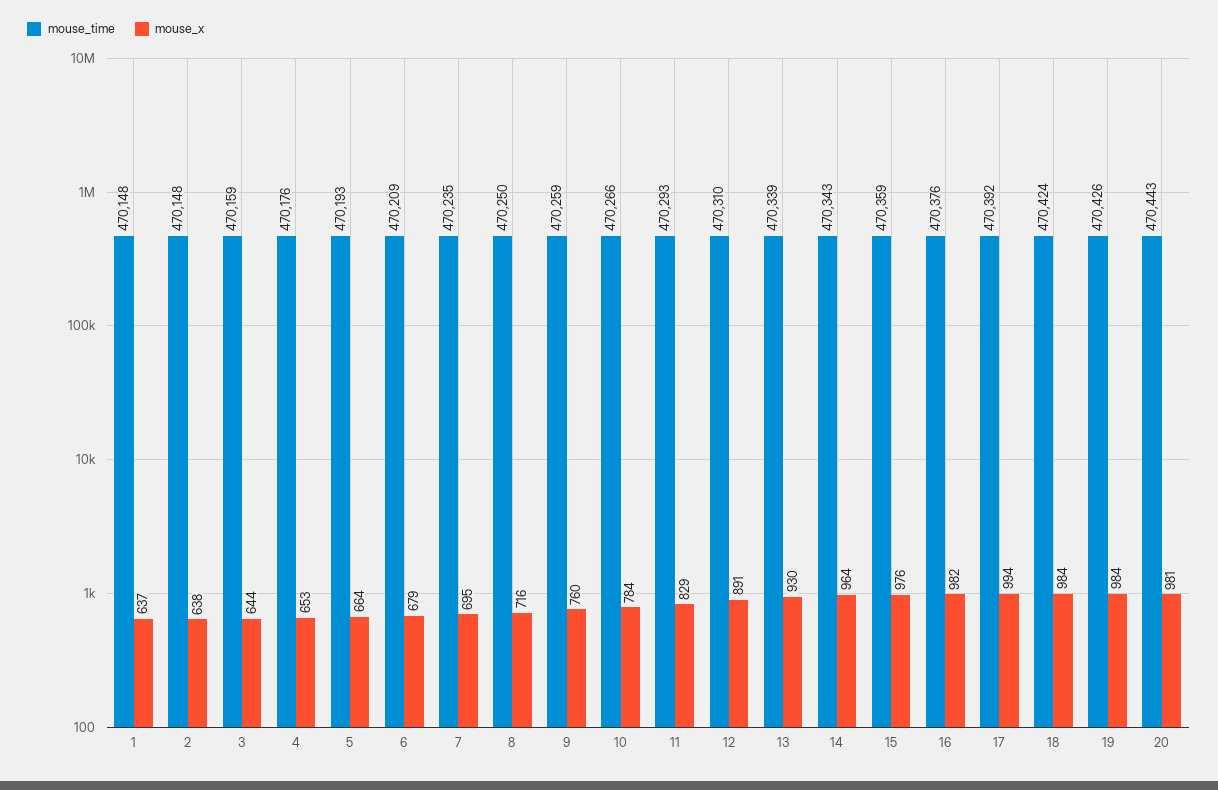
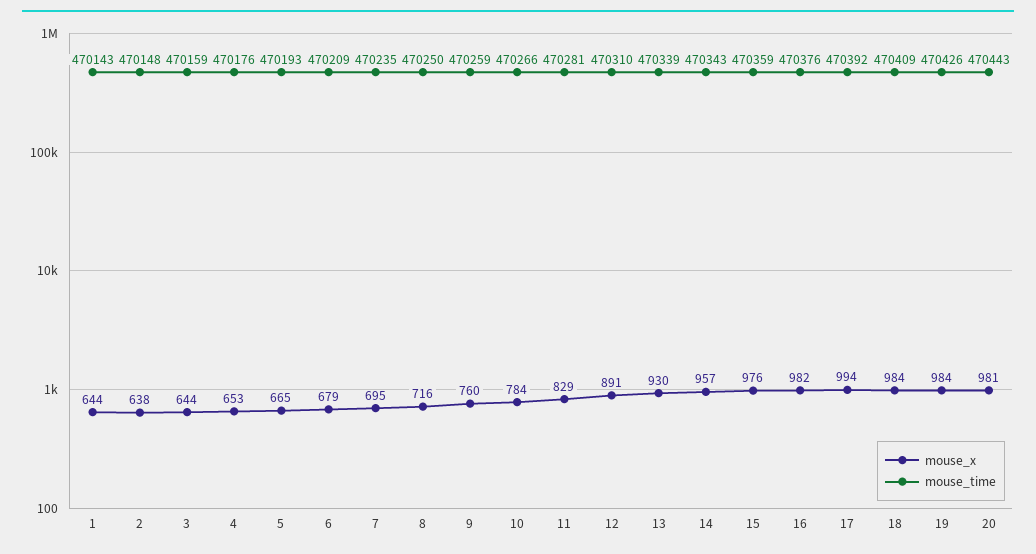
  {
    "mouse_time": {
-     "1": 470148,
+     "1": 470143,
      "2": 470148,
      "3": 470159,
      "4": 470176,
      "5": 470193,
      "6": 470209,
      "7": 470235,
      "8": 470250,
      "9": 470259,
      "10": 470266,
-     "11": 470293,
+     "11": 470281,
      "12": 470310,
      "13": 470339,
      "14": 470343,
      "15": 470359,
      "16": 470376,
      "17": 470392,
-     "18": 470424,
+     "18": 470409,
      "19": 470426,
      "20": 470443
    },
    "mouse_x": {
-     "1": 637,
+     "1": 644,
      "2": 638,
      "3": 644,
      "4": 653,
-     "5": 664,
+     "5": 665,
      "6": 679,
      "7": 695,
      "8": 716,
      "9": 760,
      "10": 784,
      "11": 829,
      "12": 891,
      "13": 930,
-     "14": 964,
+     "14": 957,
      "15": 976,
      "16": 982,
      "17": 994,
      "18": 984,
      "19": 984,
      "20": 981
    }
  }

